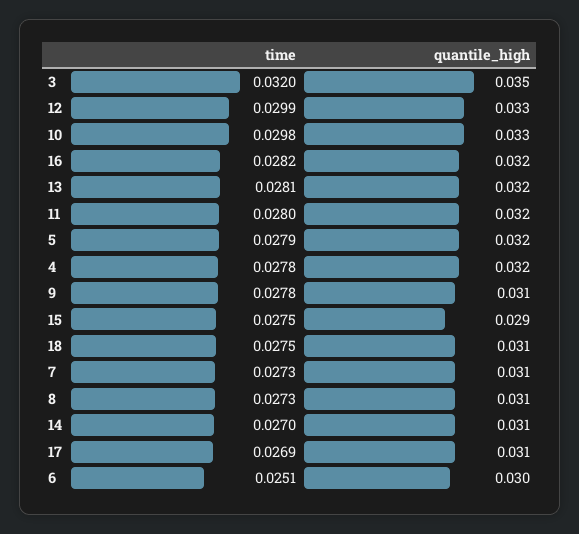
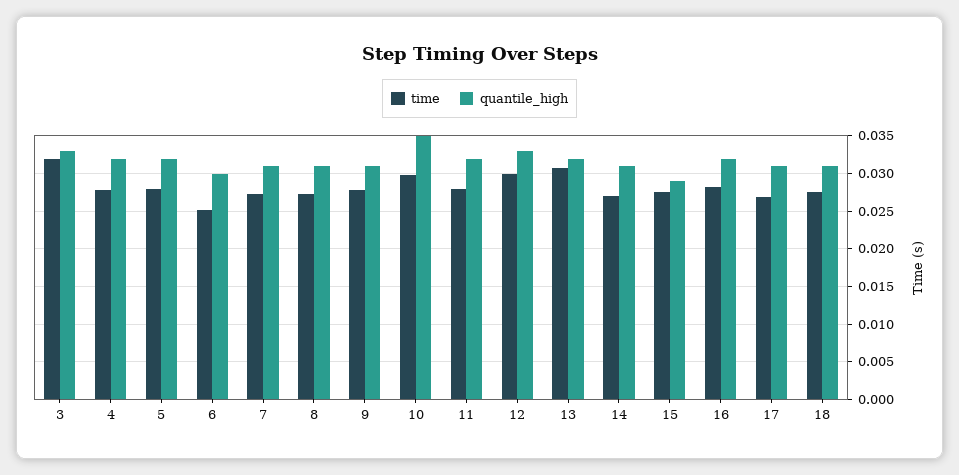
  {
    "time": {
      "3": 0.032,
      "12": 0.0299,
      "10": 0.0298,
      "16": 0.0282,
-     "13": 0.0281,
+     "13": 0.031,
      "11": 0.028,
      "5": 0.0279,
      "4": 0.0278,
      "9": 0.0278,
      "15": 0.0275,
      "18": 0.0275,
      "7": 0.0273,
      "8": 0.0273,
      "14": 0.027,
      "17": 0.0269,
      "6": 0.0251
    },
    "quantile_high": {
-     "3": 0.035,
+     "3": 0.033,
      "12": 0.033,
-     "10": 0.033,
+     "10": 0.035,
      "16": 0.032,
      "13": 0.032,
      "11": 0.032,
      "5": 0.032,
      "4": 0.032,
      "9": 0.031,
      "15": 0.029,
      "18": 0.031,
      "7": 0.031,
      "8": 0.031,
      "14": 0.031,
      "17": 0.031,
      "6": 0.03
    }
  }

